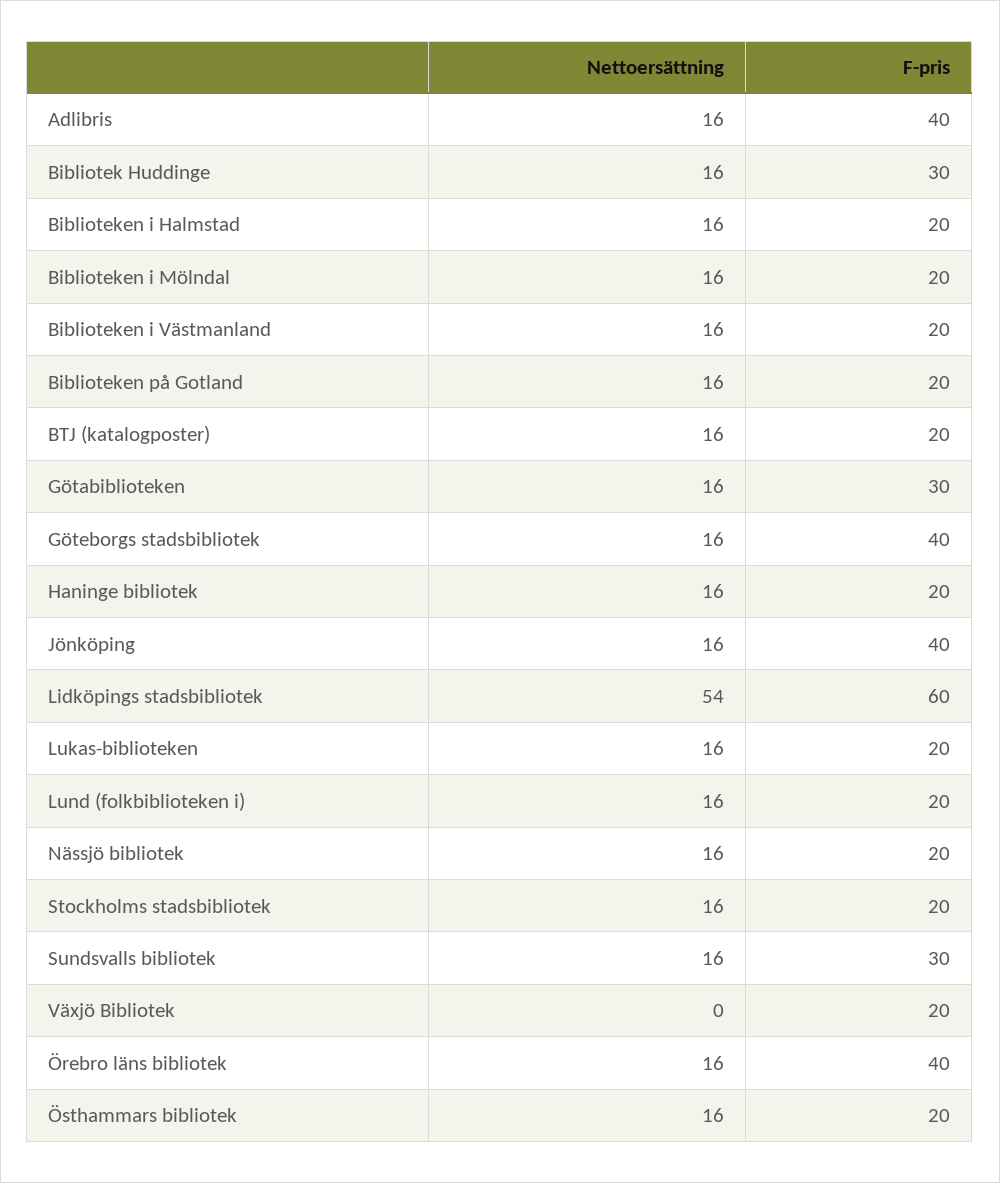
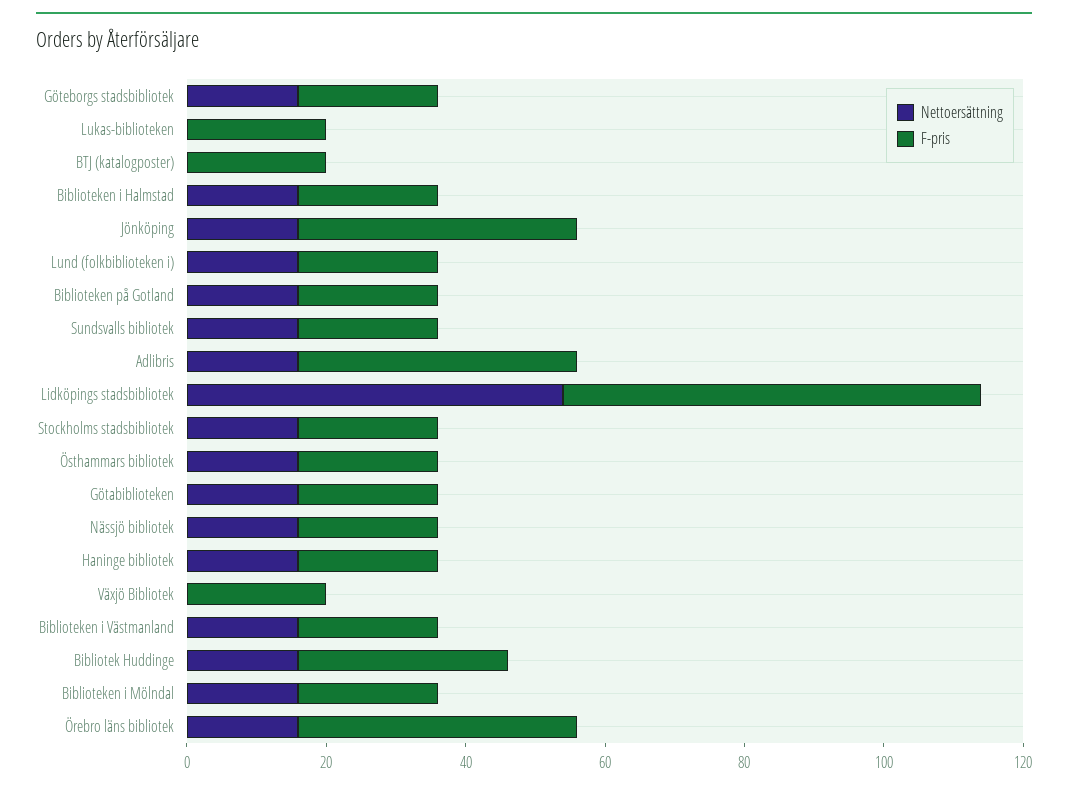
  {
    "Nettoersättning": {
      "Adlibris": 16,
      "Bibliotek Huddinge": 16,
      "Biblioteken i Halmstad": 16,
      "Biblioteken i Mölndal": 16,
      "Biblioteken i Västmanland": 16,
      "Biblioteken på Gotland": 16,
-     "BTJ (katalogposter)": 16,
+     "BTJ (katalogposter)": 0,
      "Götabiblioteken": 16,
      "Göteborgs stadsbibliotek": 16,
      "Haninge bibliotek": 16,
      "Jönköping": 16,
      "Lidköpings stadsbibliotek": 54,
-     "Lukas-biblioteken": 16,
+     "Lukas-biblioteken": 0,
      "Lund (folkbiblioteken i)": 16,
      "Nässjö bibliotek": 16,
      "Stockholms stadsbibliotek": 16,
      "Sundsvalls bibliotek": 16,
      "Växjö Bibliotek": 0,
      "Örebro läns bibliotek": 16,
      "Östhammars bibliotek": 16
    },
    "F-pris": {
      "Adlibris": 40,
      "Bibliotek Huddinge": 30,
      "Biblioteken i Halmstad": 20,
      "Biblioteken i Mölndal": 20,
      "Biblioteken i Västmanland": 20,
      "Biblioteken på Gotland": 20,
      "BTJ (katalogposter)": 20,
-     "Götabiblioteken": 30,
+     "Götabiblioteken": 20,
-     "Göteborgs stadsbibliotek": 40,
+     "Göteborgs stadsbibliotek": 20,
      "Haninge bibliotek": 20,
      "Jönköping": 40,
      "Lidköpings stadsbibliotek": 60,
      "Lukas-biblioteken": 20,
      "Lund (folkbiblioteken i)": 20,
      "Nässjö bibliotek": 20,
      "Stockholms stadsbibliotek": 20,
-     "Sundsvalls bibliotek": 30,
+     "Sundsvalls bibliotek": 20,
      "Växjö Bibliotek": 20,
      "Örebro läns bibliotek": 40,
      "Östhammars bibliotek": 20
    }
  }

